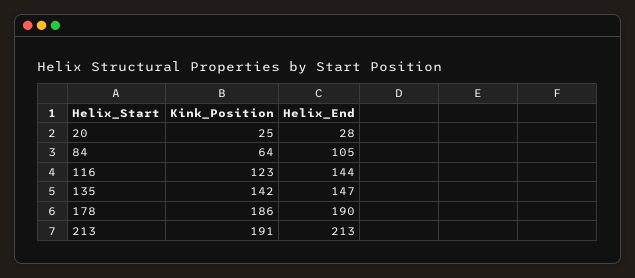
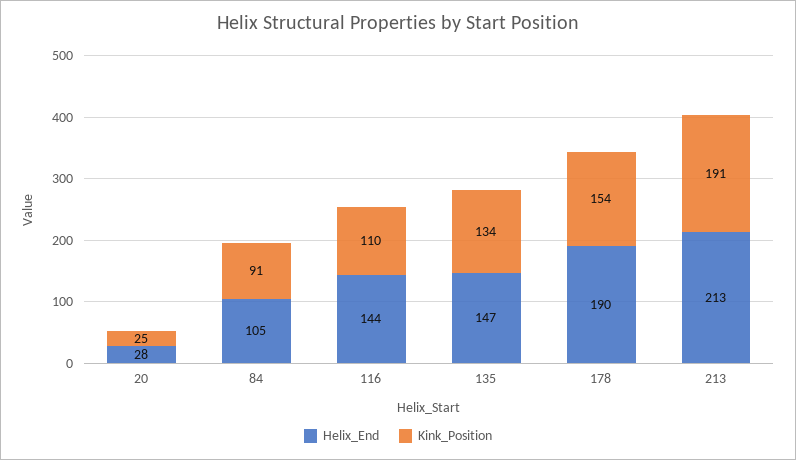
  {
    "Kink_Position": {
      "20": 25,
-     "84": 64,
+     "84": 91,
-     "116": 123,
+     "116": 110,
-     "135": 142,
+     "135": 134,
-     "178": 186,
+     "178": 154,
      "213": 191
    },
    "Helix_End": {
      "20": 28,
      "84": 105,
      "116": 144,
      "135": 147,
      "178": 190,
      "213": 213
    }
  }

